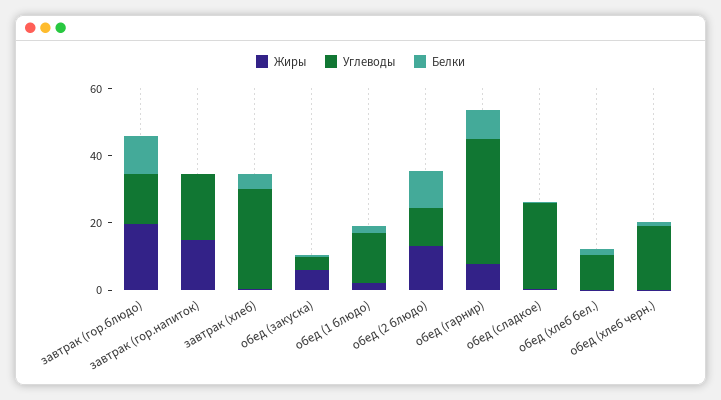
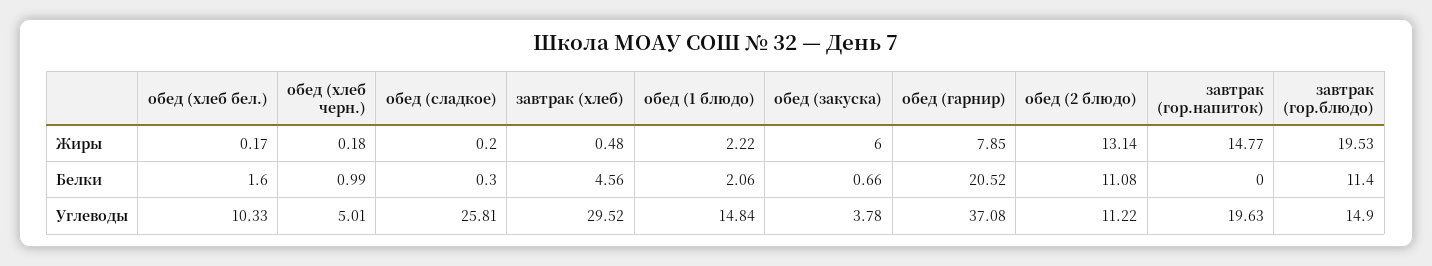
  {
    "Жиры": {
      "завтрак (гор.блюдо)": 19.53,
      "завтрак (гор.напиток)": 14.77,
      "завтрак (хлеб)": 0.48,
      "обед (закуска)": 6,
      "обед (1 блюдо)": 2.22,
      "обед (2 блюдо)": 13.14,
      "обед (гарнир)": 7.85,
      "обед (сладкое)": 0.2,
      "обед (хлеб бел.)": 0.17,
      "обед (хлеб черн.)": 0.18
    },
    "Углеводы": {
      "завтрак (гор.блюдо)": 14.9,
      "завтрак (гор.напиток)": 19.63,
      "завтрак (хлеб)": 29.52,
      "обед (закуска)": 3.78,
      "обед (1 блюдо)": 14.84,
      "обед (2 блюдо)": 11.22,
      "обед (гарнир)": 37.08,
      "обед (сладкое)": 25.81,
      "обед (хлеб бел.)": 10.33,
-     "обед (хлеб черн.)": 20
+     "обед (хлеб черн.)": 5.01
    },
    "Белки": {
      "завтрак (гор.блюдо)": 11.4,
      "завтрак (гор.напиток)": 0,
      "завтрак (хлеб)": 4.56,
      "обед (закуска)": 0.66,
      "обед (1 блюдо)": 2.06,
      "обед (2 блюдо)": 11.08,
-     "обед (гарнир)": 10,
+     "обед (гарнир)": 20.52,
      "обед (сладкое)": 0.3,
      "обед (хлеб бел.)": 1.6,
      "обед (хлеб черн.)": 0.99
    }
  }

